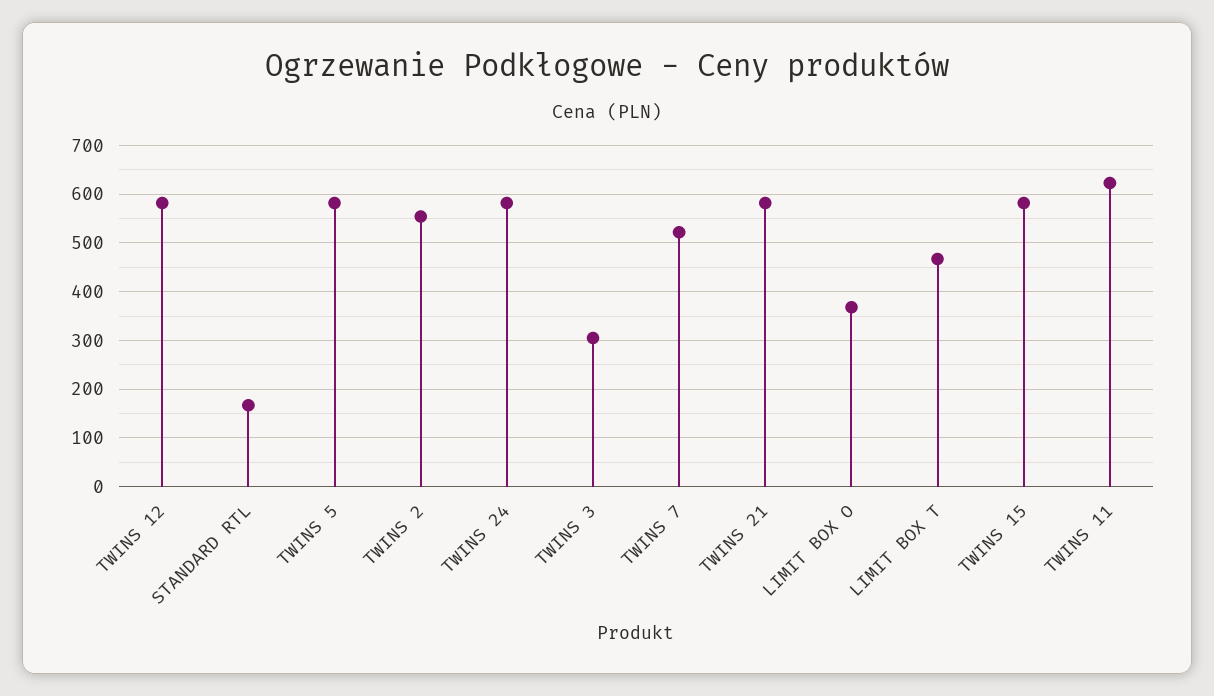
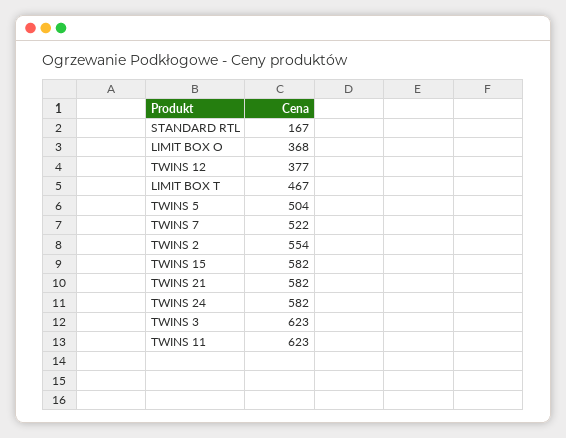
  {
-   "TWINS 12": 580,
+   "TWINS 12": 377,
    "STANDARD RTL": 167,
-   "TWINS 5": 580,
+   "TWINS 5": 504,
    "TWINS 2": 554,
    "TWINS 24": 582,
-   "TWINS 3": 300,
+   "TWINS 3": 623,
    "TWINS 7": 522,
    "TWINS 21": 582,
    "LIMIT BOX O": 368,
    "LIMIT BOX T": 467,
    "TWINS 15": 582,
    "TWINS 11": 623
  }

